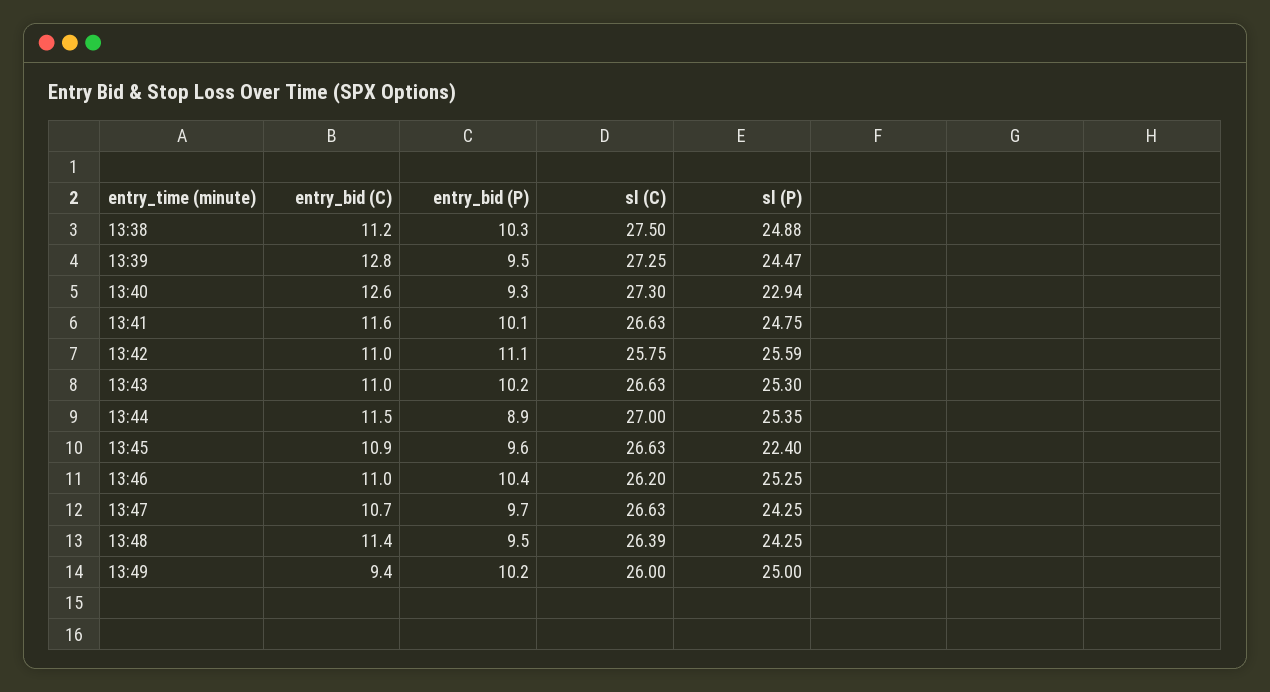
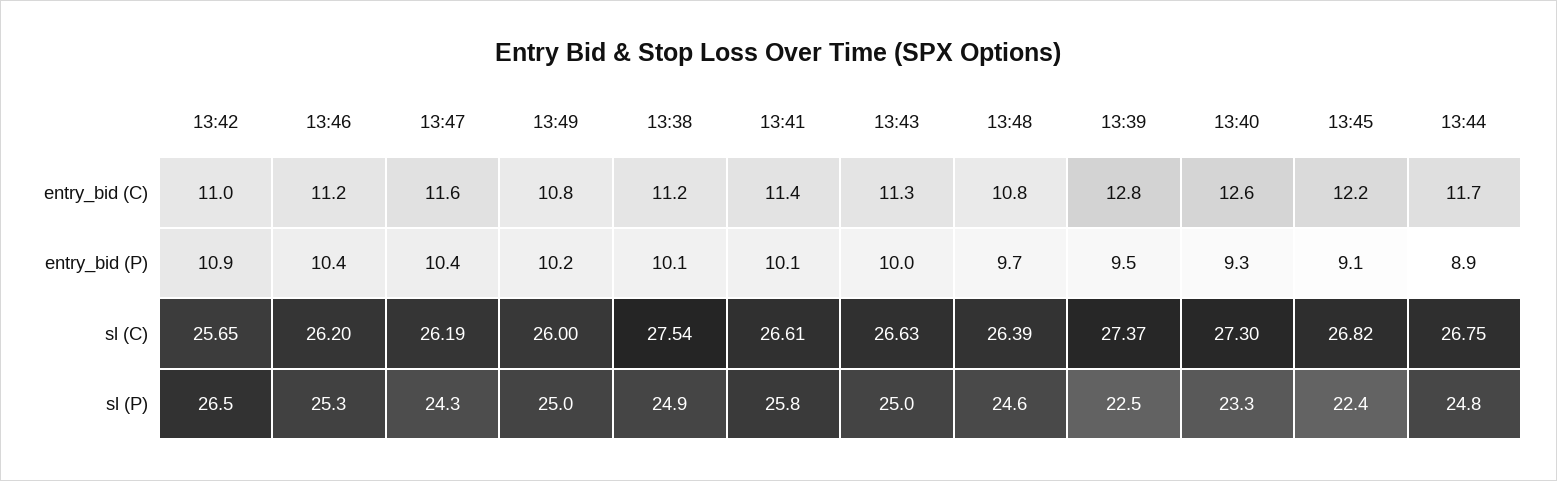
  {
    "entry_bid (C)": {
      "13:38": 11.2,
      "13:39": 12.8,
      "13:40": 12.6,
-     "13:41": 11.6,
+     "13:41": 11.4,
      "13:42": 11,
-     "13:43": 11,
+     "13:43": 11.3,
-     "13:44": 11.5,
+     "13:44": 11.7,
-     "13:45": 10.9,
+     "13:45": 12.2,
-     "13:46": 11,
+     "13:46": 11.2,
-     "13:47": 10.7,
+     "13:47": 11.6,
-     "13:48": 11.4,
+     "13:48": 10.8,
-     "13:49": 9.4
+     "13:49": 10.8
    },
    "entry_bid (P)": {
-     "13:38": 10.3,
+     "13:38": 10.1,
      "13:39": 9.5,
      "13:40": 9.3,
      "13:41": 10.1,
-     "13:42": 11.1,
+     "13:42": 10.9,
-     "13:43": 10.2,
+     "13:43": 10,
      "13:44": 8.9,
-     "13:45": 9.6,
+     "13:45": 9.1,
      "13:46": 10.4,
-     "13:47": 9.7,
+     "13:47": 10.4,
-     "13:48": 9.5,
+     "13:48": 9.7,
      "13:49": 10.2
    },
    "sl (C)": {
-     "13:38": 27.5,
+     "13:38": 27.54,
-     "13:39": 27.25,
+     "13:39": 27.37,
      "13:40": 27.3,
-     "13:41": 26.63,
+     "13:41": 26.61,
-     "13:42": 25.75,
+     "13:42": 25.65,
      "13:43": 26.63,
-     "13:44": 27,
+     "13:44": 26.75,
-     "13:45": 26.63,
+     "13:45": 26.82,
      "13:46": 26.2,
-     "13:47": 26.63,
+     "13:47": 26.19,
      "13:48": 26.39,
      "13:49": 26
    },
    "sl (P)": {
      "13:38": 24.88,
-     "13:39": 24.47,
+     "13:39": 22.5,
-     "13:40": 22.94,
+     "13:40": 23.3,
-     "13:41": 24.75,
+     "13:41": 25.8,
-     "13:42": 25.59,
+     "13:42": 26.5,
-     "13:43": 25.3,
+     "13:43": 25,
-     "13:44": 25.35,
+     "13:44": 24.8,
      "13:45": 22.4,
      "13:46": 25.25,
      "13:47": 24.25,
-     "13:48": 24.25,
+     "13:48": 24.6,
      "13:49": 25
    }
  }

